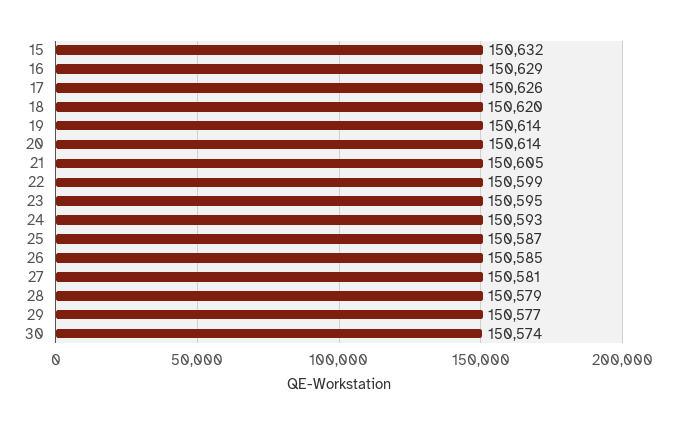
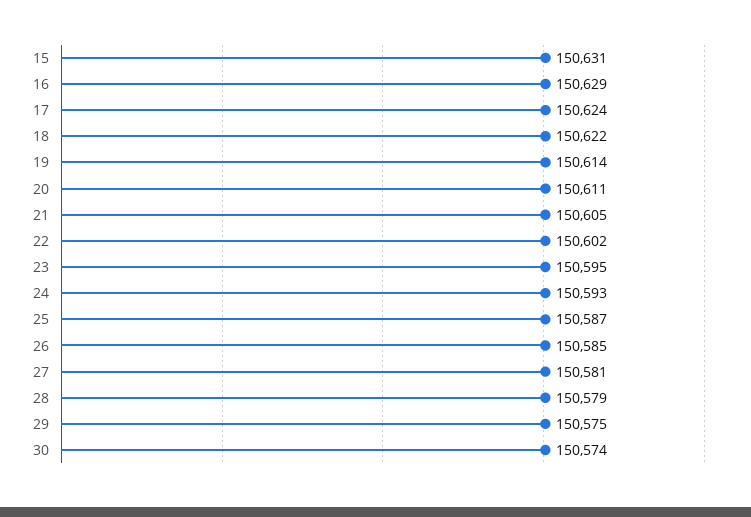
  {
-   "15": 150632,
+   "15": 150631,
    "16": 150629,
-   "17": 150626,
+   "17": 150624,
-   "18": 150620,
+   "18": 150622,
    "19": 150614,
-   "20": 150614,
+   "20": 150611,
    "21": 150605,
-   "22": 150599,
+   "22": 150602,
    "23": 150595,
    "24": 150593,
    "25": 150587,
    "26": 150585,
    "27": 150581,
    "28": 150579,
-   "29": 150577,
+   "29": 150575,
    "30": 150574
  }

